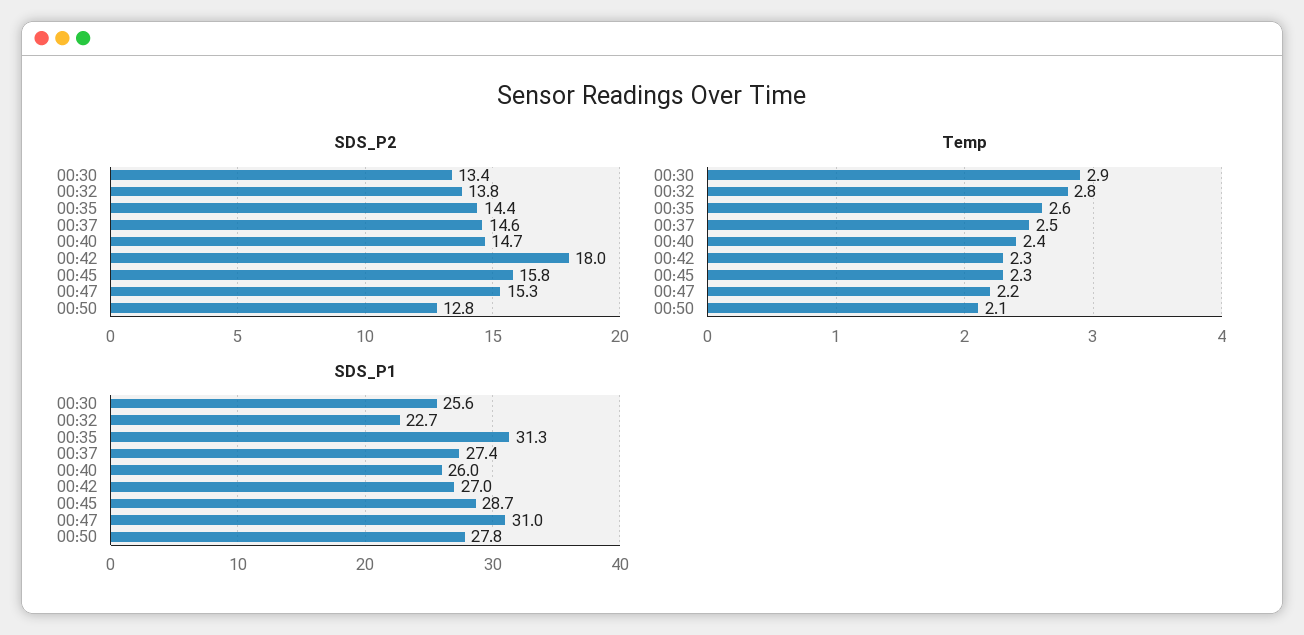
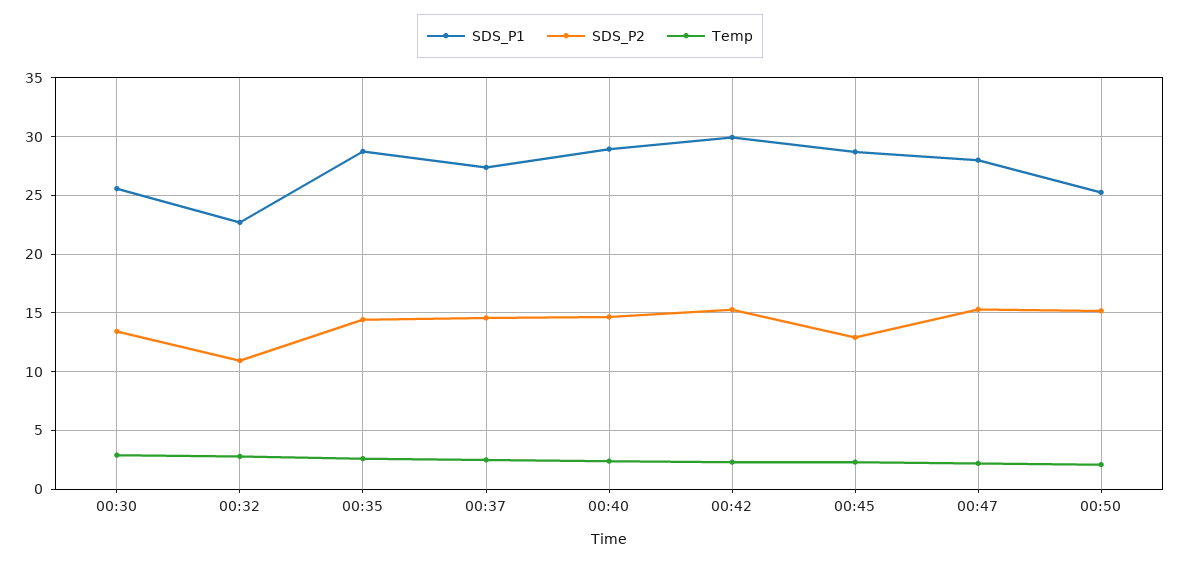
  {
    "SDS_P2": {
      "00:30": 13.4,
-     "00:32": 13.8,
+     "00:32": 11,
      "00:35": 14.4,
      "00:37": 14.6,
      "00:40": 14.7,
-     "00:42": 18,
+     "00:42": 15,
-     "00:45": 15.8,
+     "00:45": 13,
      "00:47": 15.3,
-     "00:50": 12.8
+     "00:50": 15
    },
    "Temp": {
      "00:30": 2.9,
      "00:32": 2.8,
      "00:35": 2.6,
      "00:37": 2.5,
      "00:40": 2.4,
      "00:42": 2.3,
      "00:45": 2.3,
      "00:47": 2.2,
      "00:50": 2.1
    },
    "SDS_P1": {
      "00:30": 25.6,
      "00:32": 22.7,
-     "00:35": 31.3,
+     "00:35": 29,
      "00:37": 27.4,
-     "00:40": 26,
+     "00:40": 29,
-     "00:42": 27,
+     "00:42": 30,
      "00:45": 28.7,
-     "00:47": 31,
+     "00:47": 28,
-     "00:50": 27.8
+     "00:50": 25
    }
  }

